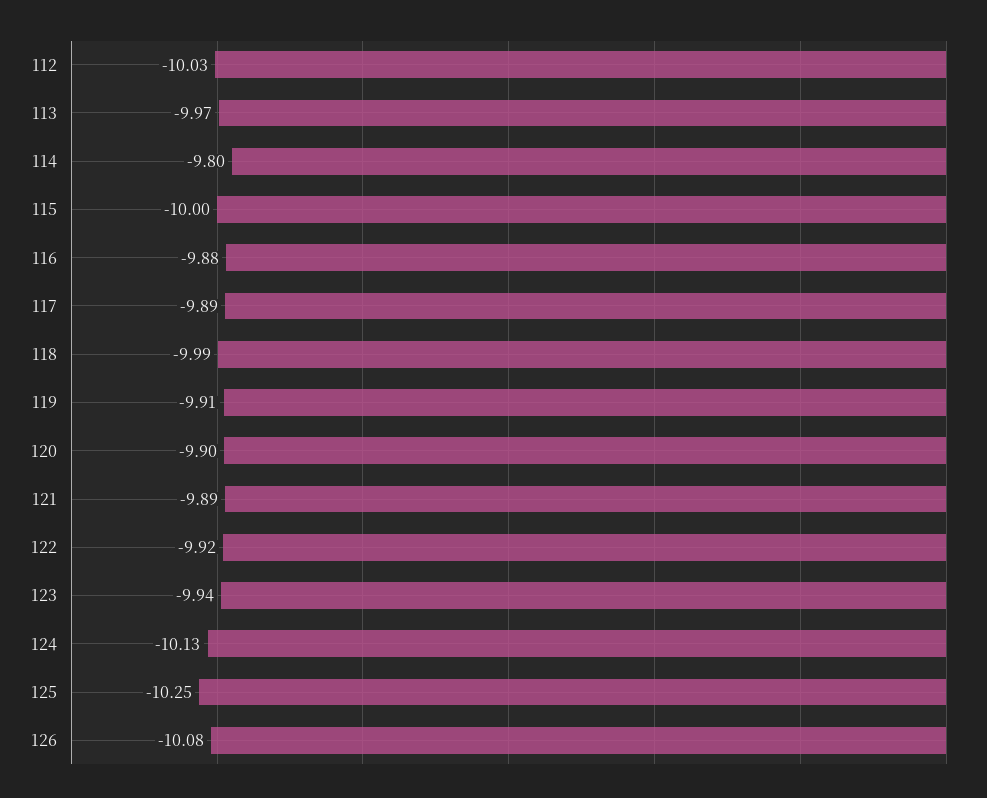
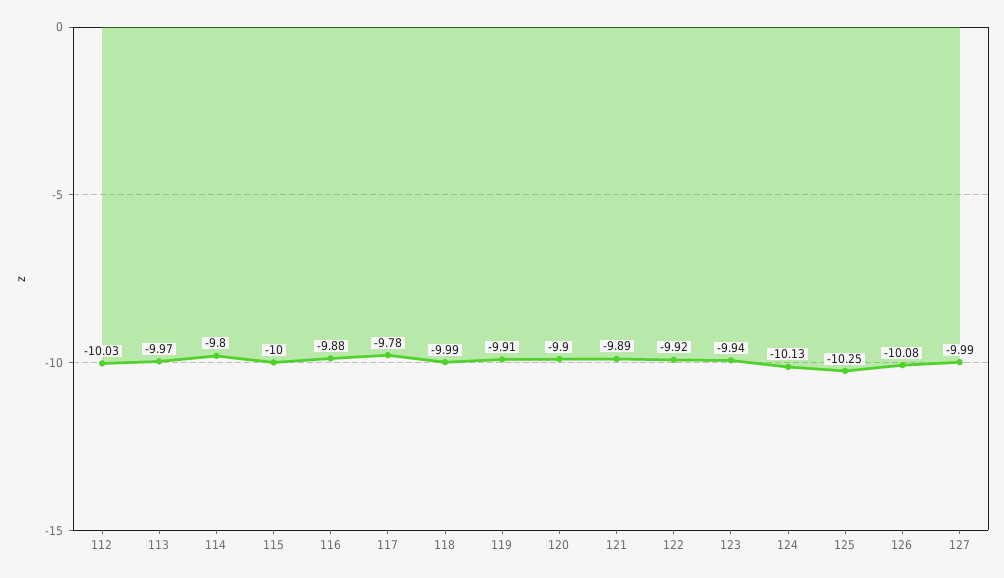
  {
    "112": -10.03,
    "113": -9.97,
    "114": -9.8,
    "115": -10,
    "116": -9.88,
-   "117": -9.89,
+   "117": -9.78,
    "118": -9.99,
    "119": -9.91,
    "120": -9.9,
    "121": -9.89,
    "122": -9.92,
    "123": -9.94,
    "124": -10.13,
    "125": -10.25,
-   "126": -10.08
+   "126": -10.08,
+   "127": -9.99
  }

